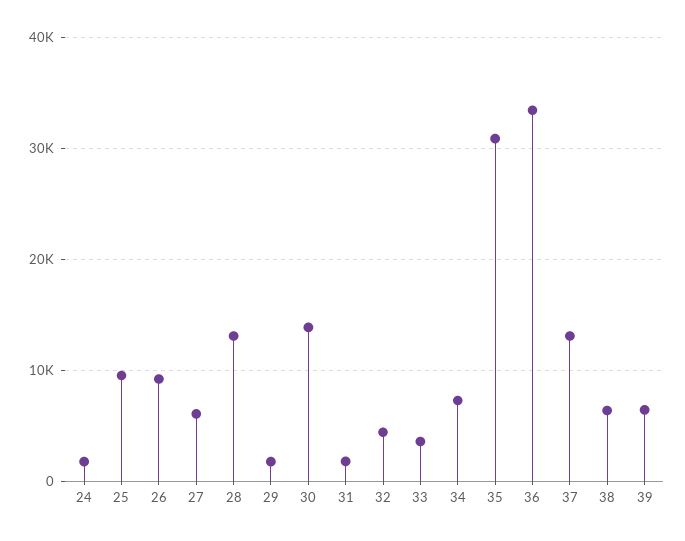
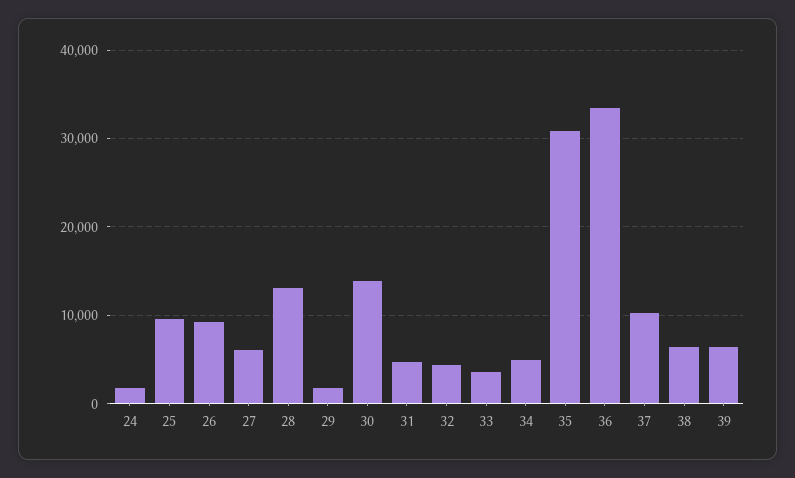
  {
    "24": 2000,
    "25": 10000,
    "26": 9000,
    "27": 6000,
    "28": 13000,
    "29": 2000,
    "30": 14000,
-   "31": 2000,
+   "31": 5000,
    "32": 4000,
    "33": 4000,
-   "34": 7000,
+   "34": 5000,
    "35": 31000,
    "36": 33000,
-   "37": 13000,
+   "37": 10000,
    "38": 6000,
    "39": 6000
  }

